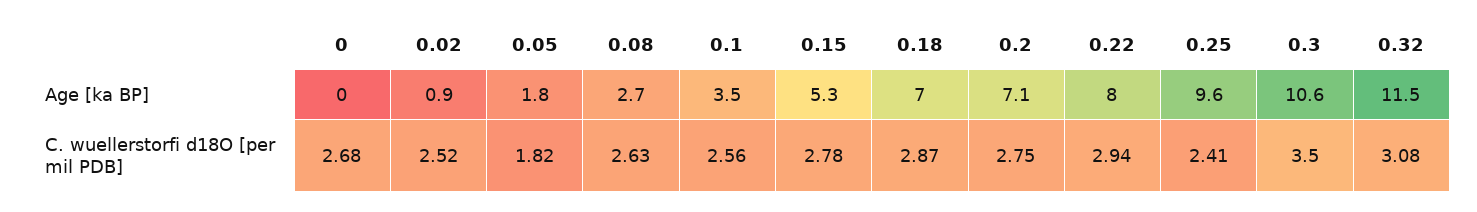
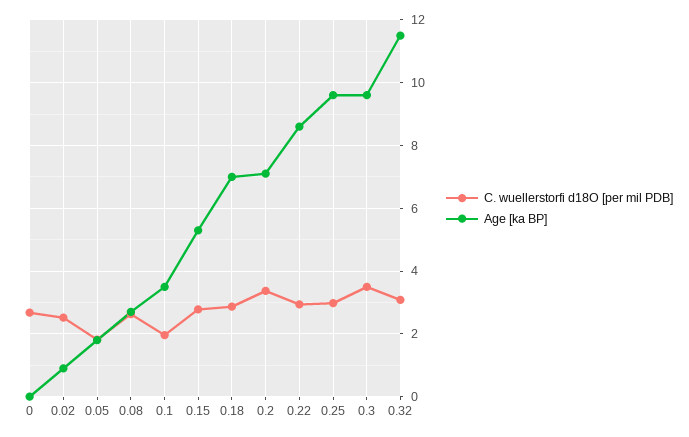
  {
    "Age [ka BP]": {
      "0": 0,
      "0.02": 0.9,
      "0.05": 1.8,
      "0.08": 2.7,
      "0.1": 3.5,
      "0.15": 5.3,
      "0.18": 7,
      "0.2": 7.1,
-     "0.22": 8,
+     "0.22": 8.6,
      "0.25": 9.6,
-     "0.3": 10.6,
+     "0.3": 9.6,
      "0.32": 11.5
    },
    "C. wuellerstorfi d18O [per mil PDB]": {
      "0": 2.68,
      "0.02": 2.52,
      "0.05": 1.82,
      "0.08": 2.63,
-     "0.1": 2.56,
+     "0.1": 2,
      "0.15": 2.78,
      "0.18": 2.87,
-     "0.2": 2.75,
+     "0.2": 3.4,
      "0.22": 2.94,
-     "0.25": 2.41,
+     "0.25": 3,
      "0.3": 3.5,
      "0.32": 3.08
    }
  }

